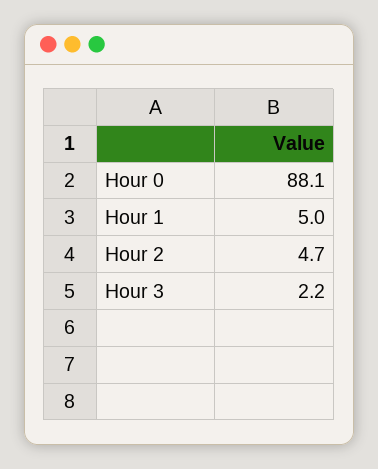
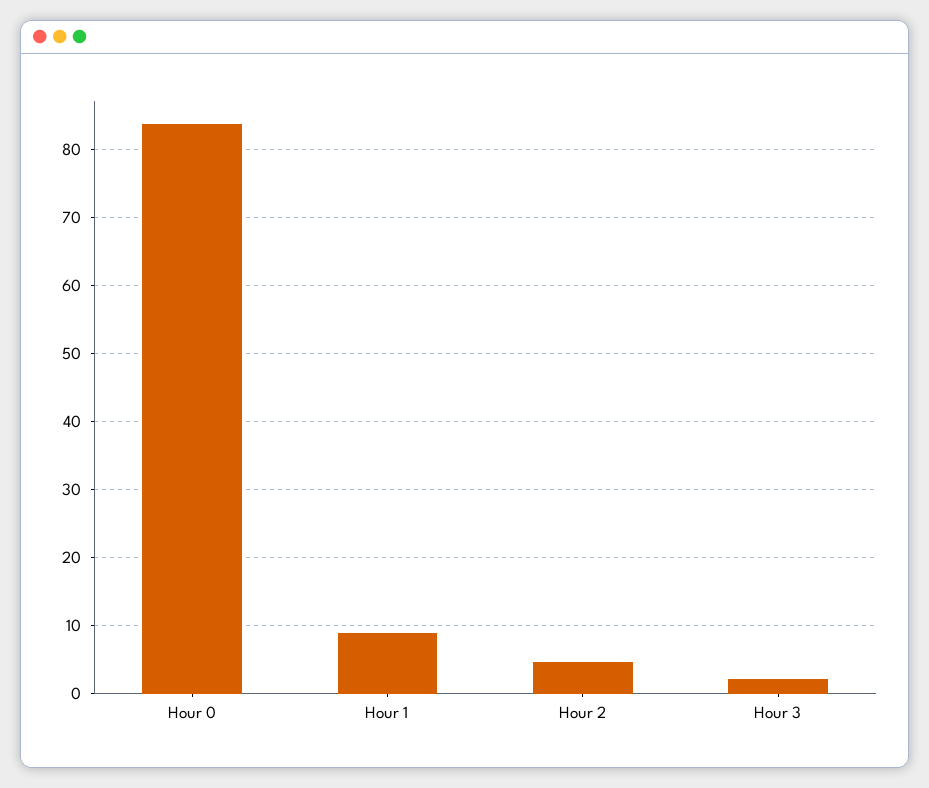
  {
-   "Hour 0": 88.1,
+   "Hour 0": 84,
-   "Hour 1": 5,
+   "Hour 1": 9,
    "Hour 2": 4.7,
    "Hour 3": 2.2
  }

